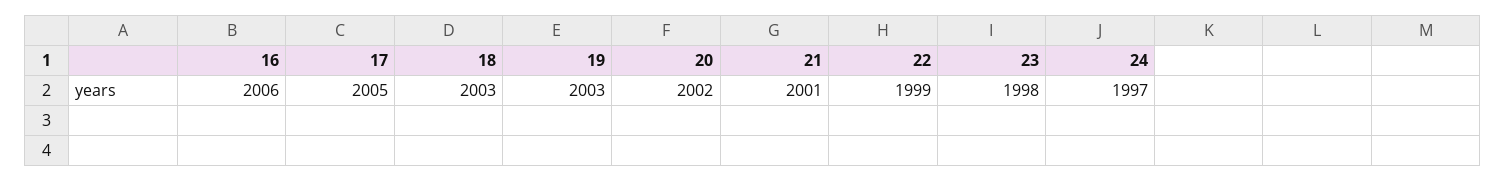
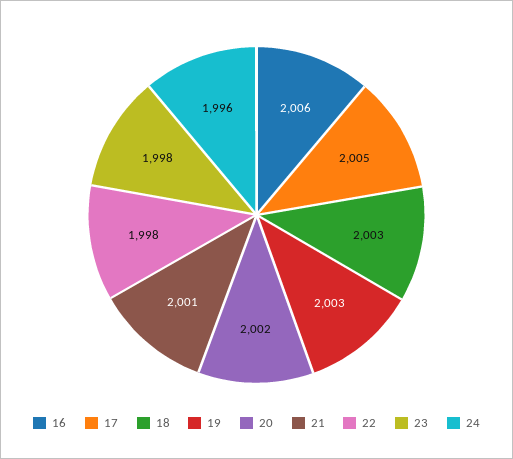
  {
    "16": 2006,
    "17": 2005,
    "18": 2003,
    "19": 2003,
    "20": 2002,
    "21": 2001,
-   "22": 1999,
+   "22": 1998,
    "23": 1998,
-   "24": 1997
+   "24": 1996
  }

